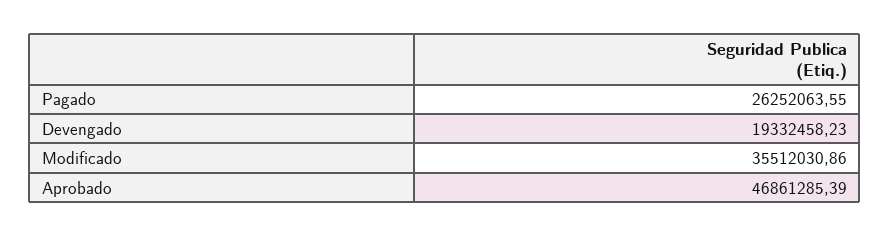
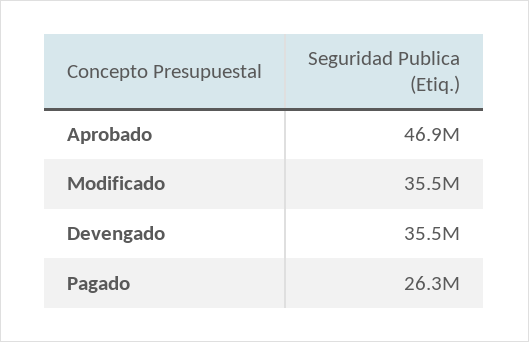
  {
    "Pagado": 26252063.55,
-   "Devengado": 19332458.23,
+   "Devengado": 35500000,
    "Modificado": 35512030.86,
    "Aprobado": 46861285.39
  }

